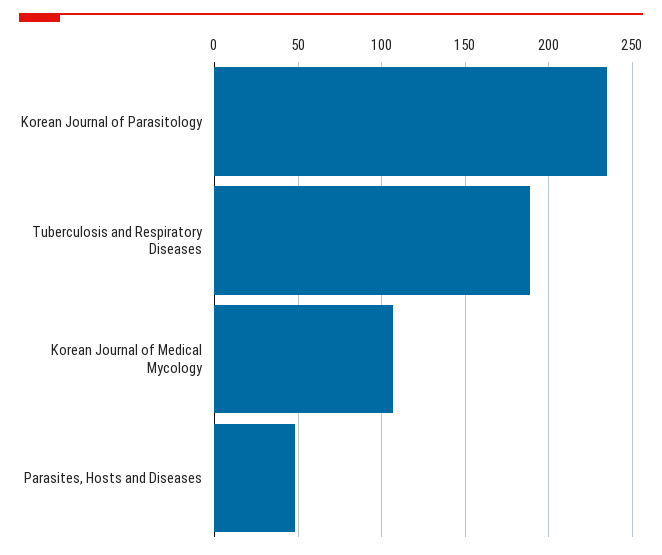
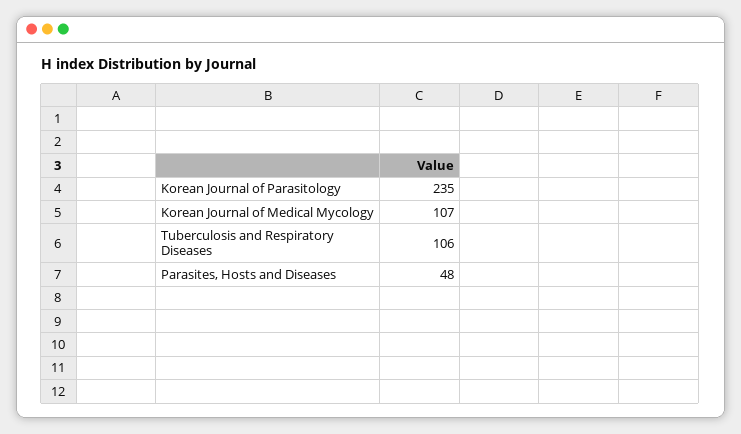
  {
    "Korean Journal of Parasitology": 235,
-   "Tuberculosis and Respiratory Diseases": 190,
+   "Tuberculosis and Respiratory Diseases": 106,
    "Korean Journal of Medical Mycology": 107,
    "Parasites, Hosts and Diseases": 48
  }

